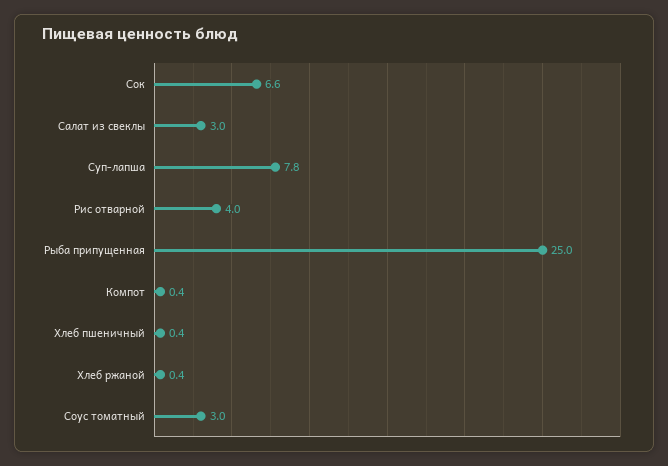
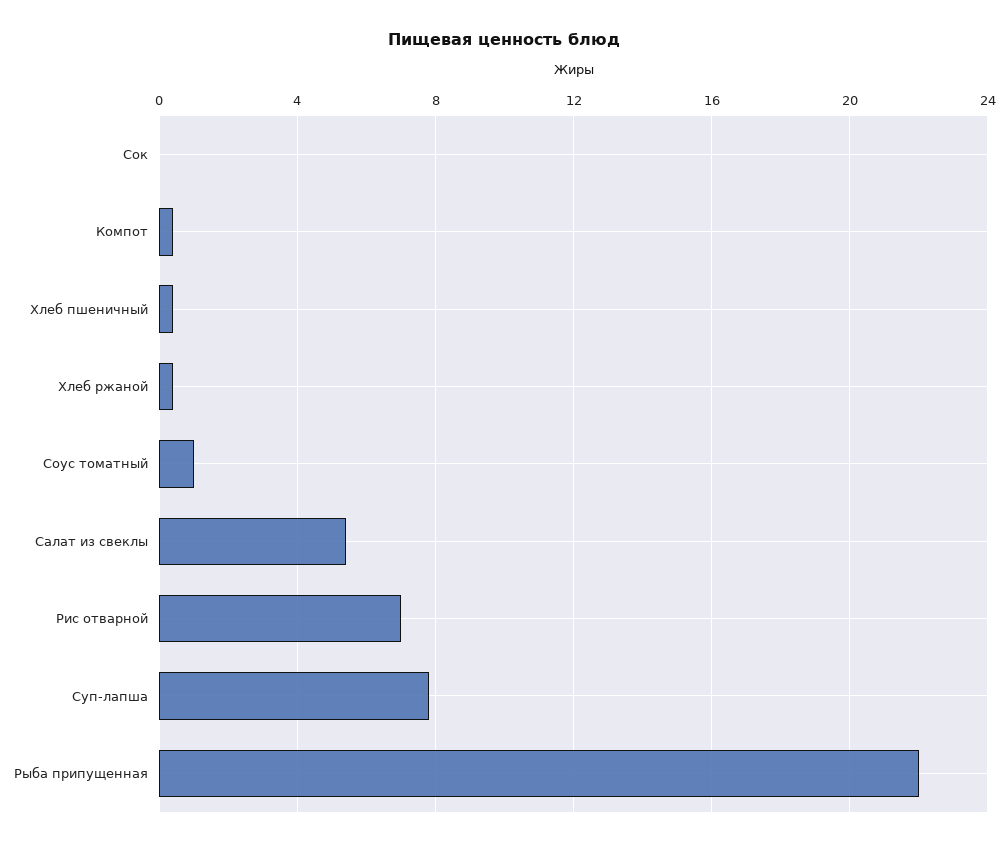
  {
-   "Сок": 6.6,
+   "Сок": 0,
-   "Салат из свеклы": 3,
+   "Салат из свеклы": 5.5,
    "Суп-лапша": 7.8,
-   "Рис отварной": 4,
+   "Рис отварной": 7,
-   "Рыба припущенная": 25,
+   "Рыба припущенная": 22,
    "Компот": 0.4,
    "Хлеб пшеничный": 0.4,
    "Хлеб ржаной": 0.4,
-   "Соус томатный": 3
+   "Соус томатный": 1
  }

